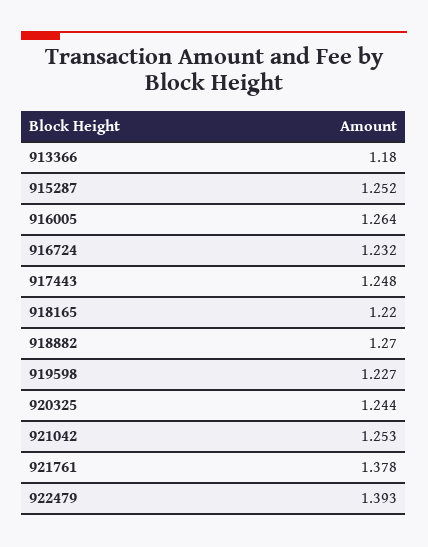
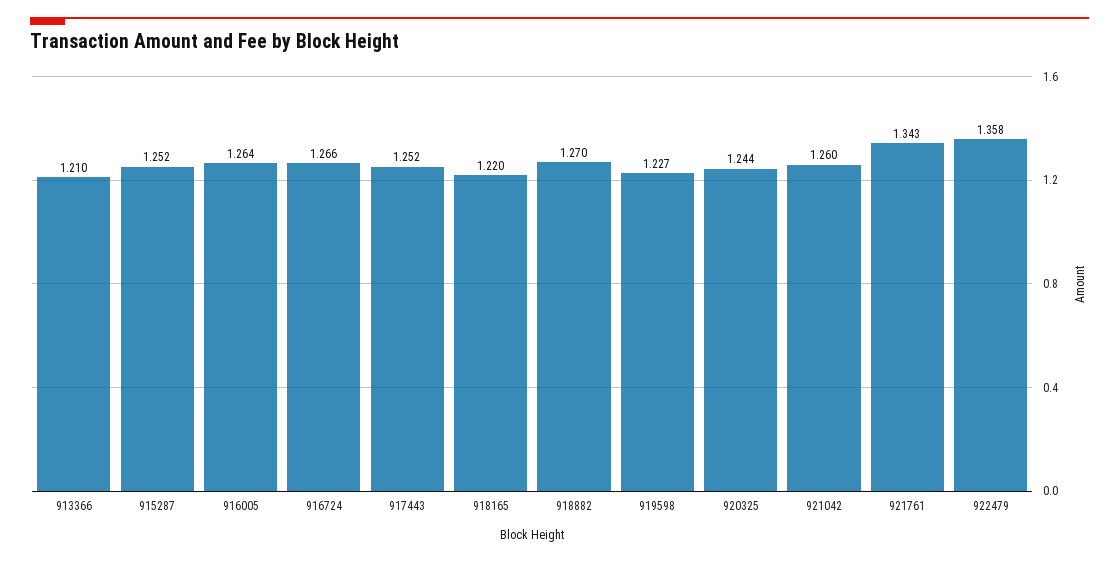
  {
-   "913366": 1.18,
+   "913366": 1.21,
    "915287": 1.252,
    "916005": 1.264,
-   "916724": 1.232,
+   "916724": 1.266,
-   "917443": 1.248,
+   "917443": 1.252,
    "918165": 1.22,
    "918882": 1.27,
    "919598": 1.227,
    "920325": 1.244,
-   "921042": 1.253,
+   "921042": 1.26,
-   "921761": 1.378,
+   "921761": 1.343,
-   "922479": 1.393
+   "922479": 1.358
  }

